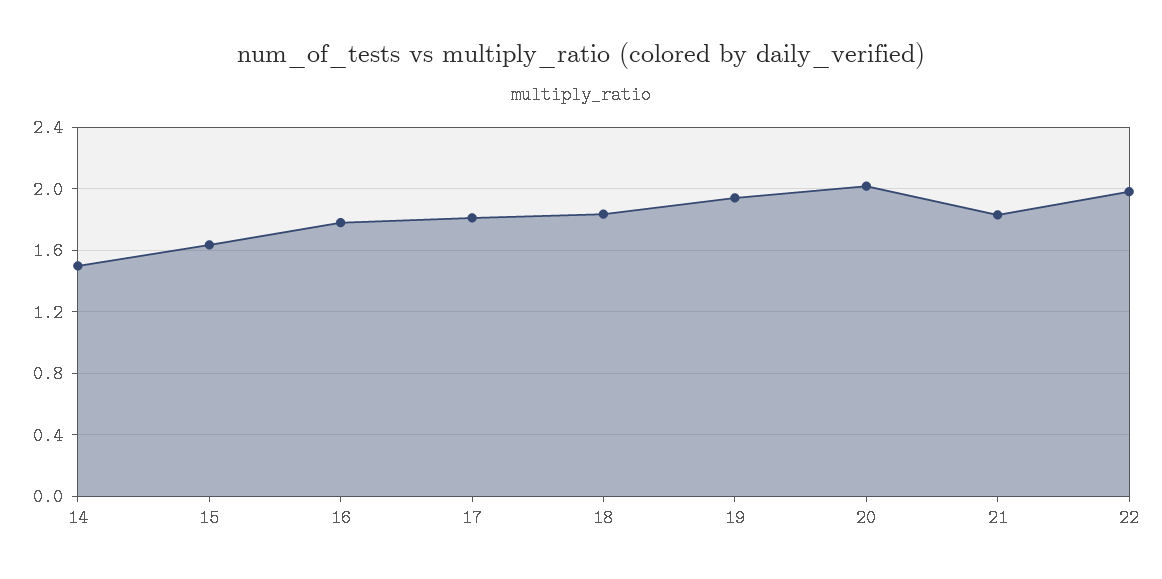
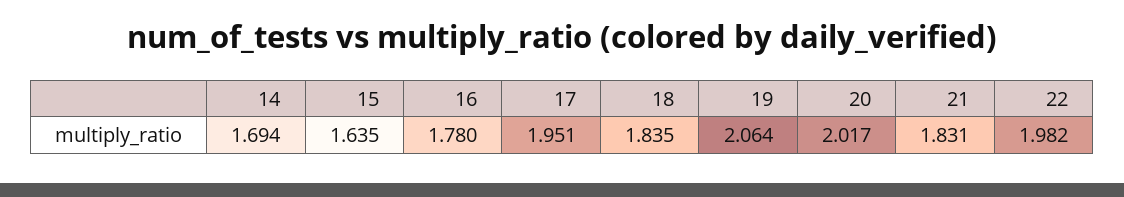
  {
-   "14": 1.5,
+   "14": 1.694,
    "15": 1.635,
    "16": 1.78,
-   "17": 1.8,
+   "17": 1.951,
    "18": 1.835,
-   "19": 1.95,
+   "19": 2.064,
    "20": 2.017,
    "21": 1.831,
    "22": 1.982
  }

